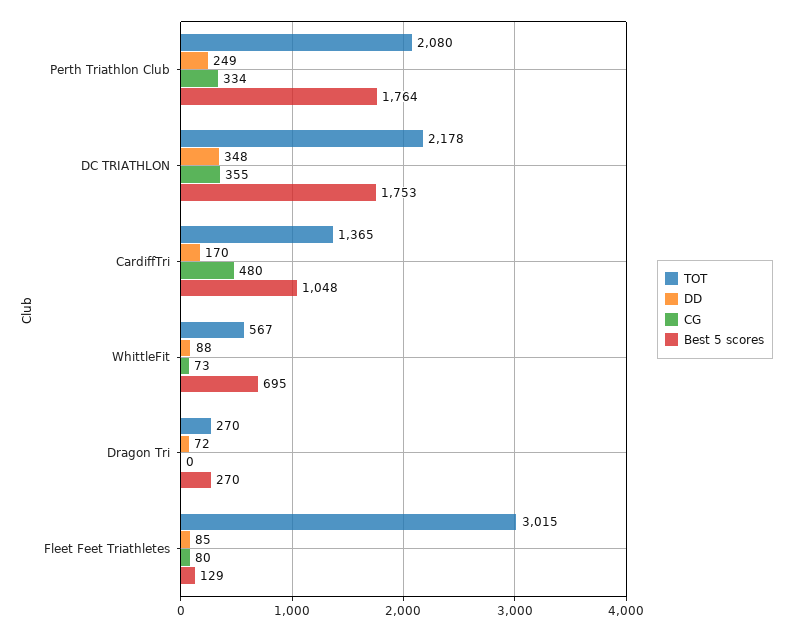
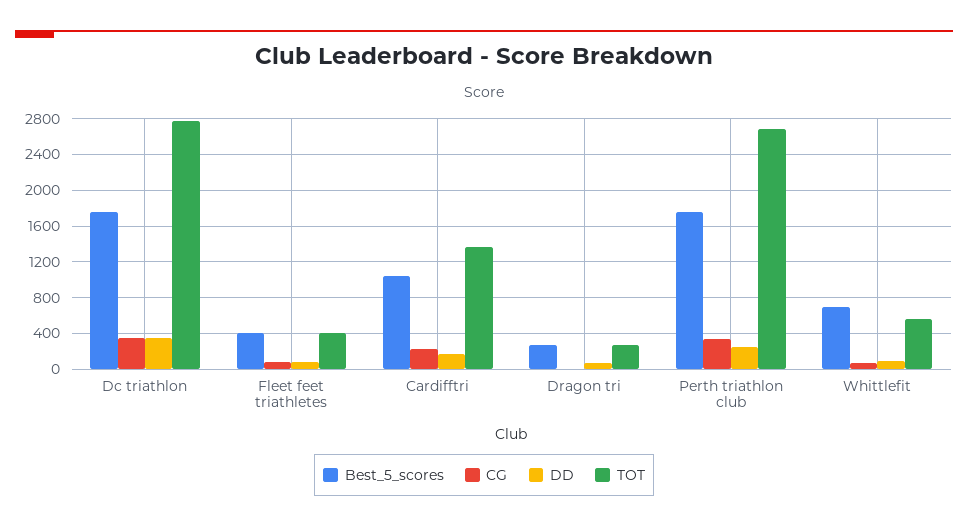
  {
    "TOT": {
-     "Perth Triathlon Club": 2080,
+     "Perth Triathlon Club": 2700,
-     "DC TRIATHLON": 2178,
+     "DC TRIATHLON": 2800,
      "CardiffTri": 1365,
      "WhittleFit": 567,
      "Dragon Tri": 270,
-     "Fleet Feet Triathletes": 3015
+     "Fleet Feet Triathletes": 400
    },
    "DD": {
      "Perth Triathlon Club": 249,
      "DC TRIATHLON": 348,
      "CardiffTri": 170,
      "WhittleFit": 88,
      "Dragon Tri": 72,
      "Fleet Feet Triathletes": 85
    },
    "CG": {
      "Perth Triathlon Club": 334,
      "DC TRIATHLON": 355,
-     "CardiffTri": 480,
+     "CardiffTri": 200,
      "WhittleFit": 73,
      "Dragon Tri": 0,
      "Fleet Feet Triathletes": 80
    },
    "Best 5 scores": {
      "Perth Triathlon Club": 1764,
      "DC TRIATHLON": 1753,
      "CardiffTri": 1048,
      "WhittleFit": 695,
      "Dragon Tri": 270,
-     "Fleet Feet Triathletes": 129
+     "Fleet Feet Triathletes": 400
    }
  }

